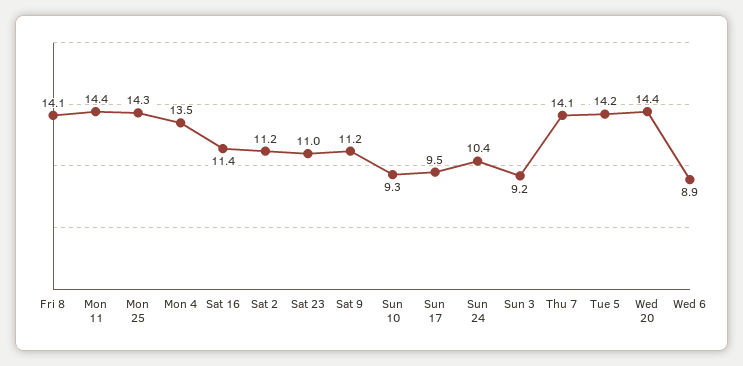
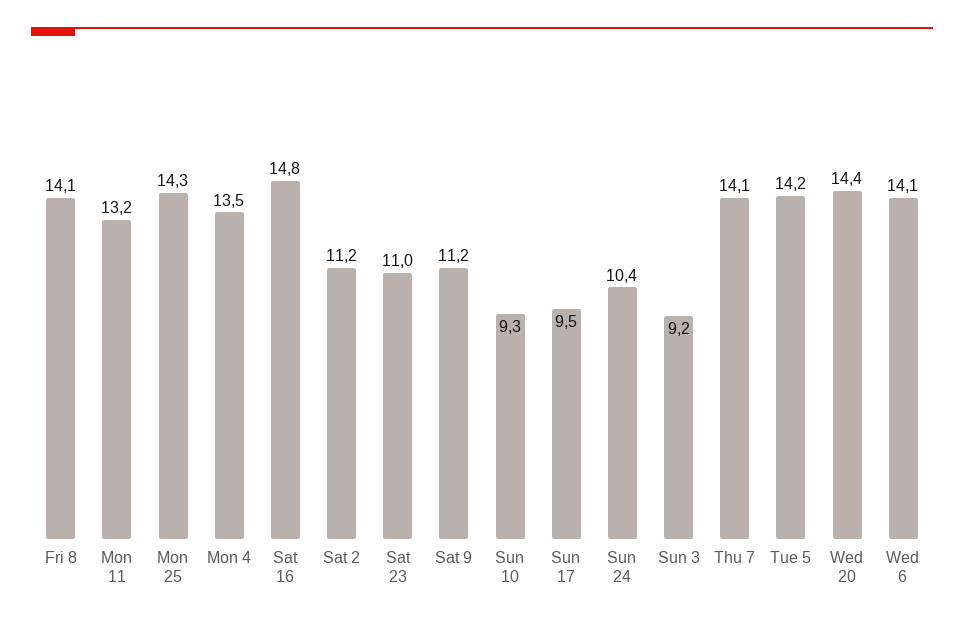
  {
    "Fri 8": 14.1,
-   "Mon 11": 14.4,
+   "Mon 11": 13.2,
    "Mon 25": 14.3,
    "Mon 4": 13.5,
-   "Sat 16": 11.4,
+   "Sat 16": 14.8,
    "Sat 2": 11.2,
    "Sat 23": 11,
    "Sat 9": 11.2,
    "Sun 10": 9.3,
    "Sun 17": 9.5,
    "Sun 24": 10.4,
    "Sun 3": 9.2,
    "Thu 7": 14.1,
    "Tue 5": 14.2,
    "Wed 20": 14.4,
-   "Wed 6": 8.9
+   "Wed 6": 14.1
  }

